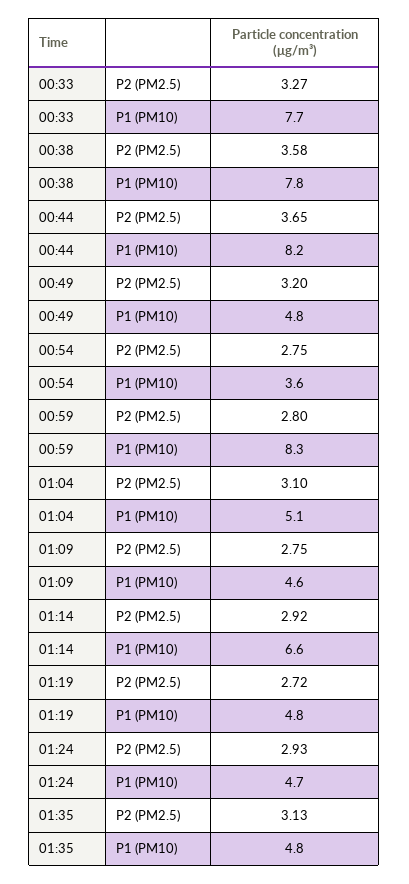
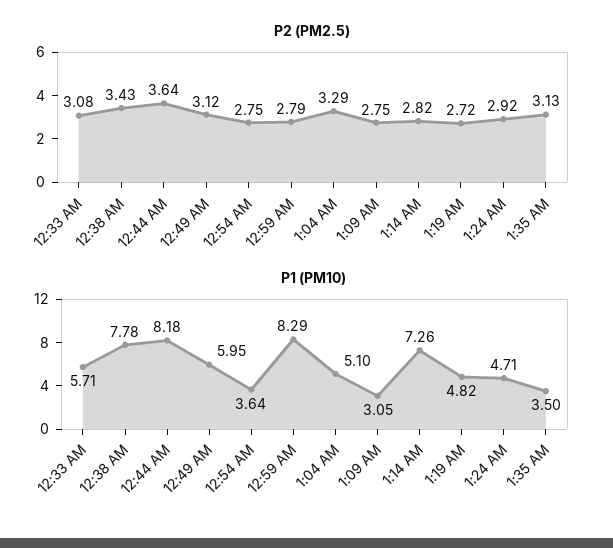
  {
    "P2 (PM2.5)": {
-     "00:33": 3.27,
+     "00:33": 3.08,
-     "00:38": 3.58,
+     "00:38": 3.43,
-     "00:44": 3.65,
+     "00:44": 3.64,
-     "00:49": 3.2,
+     "00:49": 3.12,
      "00:54": 2.75,
-     "00:59": 2.8,
+     "00:59": 2.79,
-     "01:04": 3.1,
+     "01:04": 3.29,
      "01:09": 2.75,
-     "01:14": 2.92,
+     "01:14": 2.82,
      "01:19": 2.72,
-     "01:24": 2.93,
+     "01:24": 2.92,
      "01:35": 3.13
    },
    "P1 (PM10)": {
-     "00:33": 7.7,
+     "00:33": 5.71,
      "00:38": 7.78,
      "00:44": 8.18,
-     "00:49": 4.8,
+     "00:49": 5.95,
      "00:54": 3.64,
      "00:59": 8.29,
      "01:04": 5.1,
-     "01:09": 4.6,
+     "01:09": 3.05,
-     "01:14": 6.6,
+     "01:14": 7.26,
      "01:19": 4.82,
      "01:24": 4.71,
-     "01:35": 4.8
+     "01:35": 3.5
    }
  }

